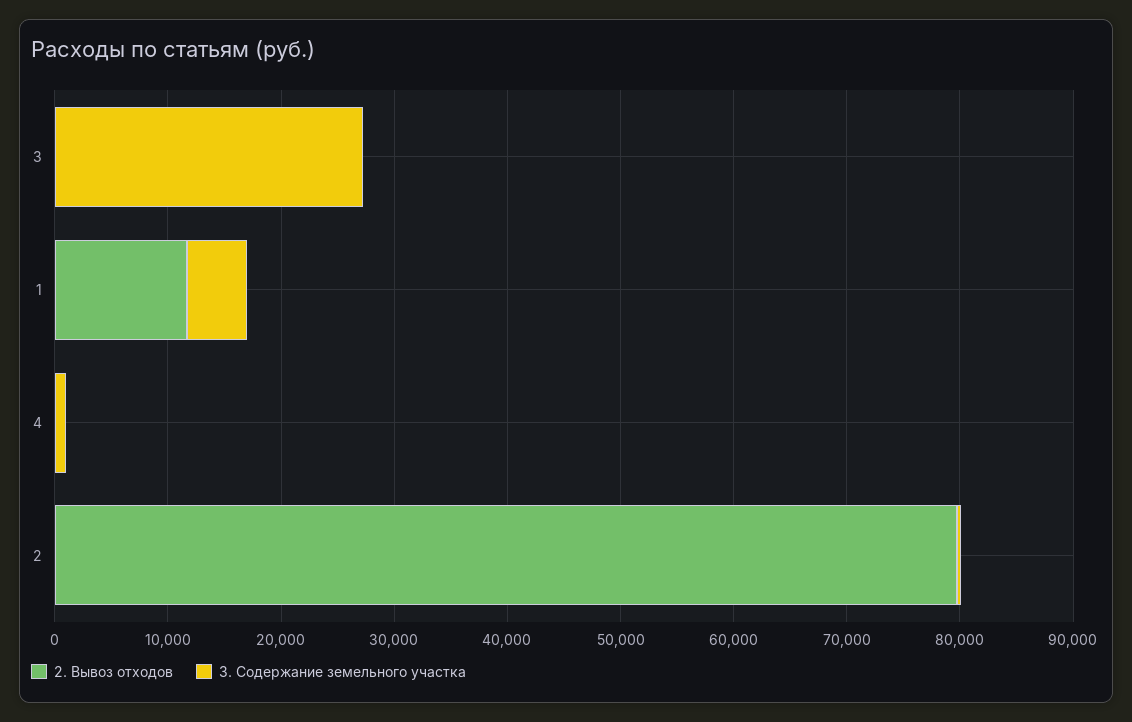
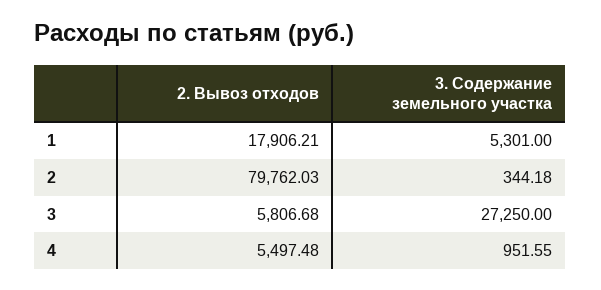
  {
    "2. Вывоз отходов": {
-     "3": 0,
+     "3": 5806.68,
-     "1": 12000,
+     "1": 17906.21,
-     "4": 0,
+     "4": 5497.48,
      "2": 79762.03
    },
    "3. Содержание земельного участка": {
      "3": 27250,
      "1": 5301,
      "4": 951.55,
      "2": 344.18
    }
  }

